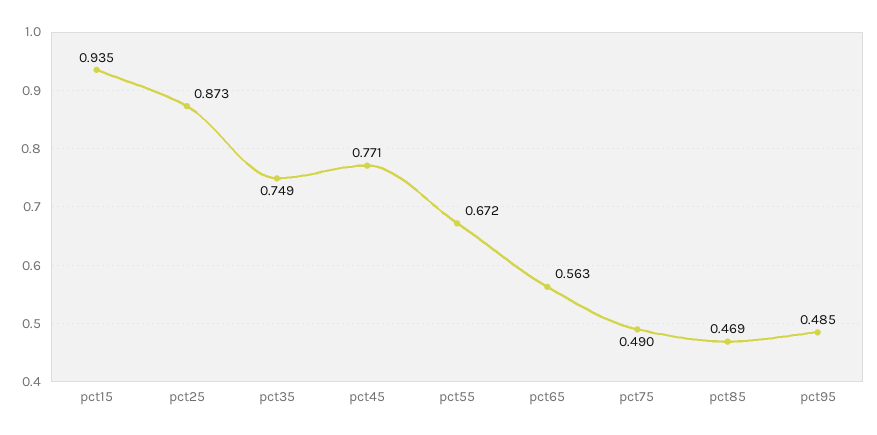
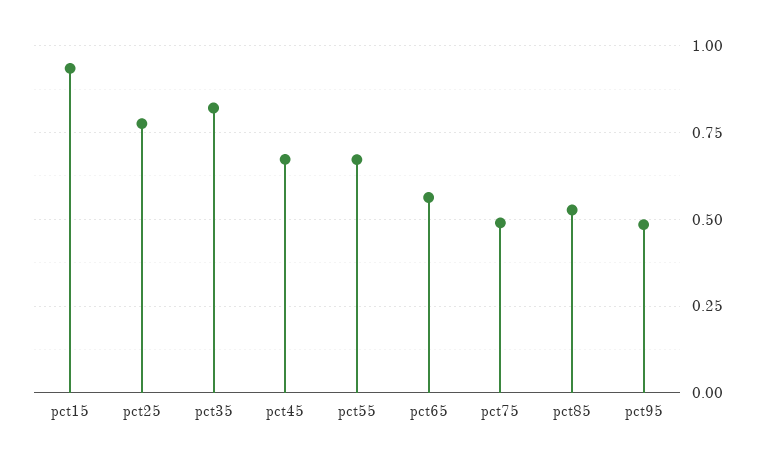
  {
    "pct15": 0.935,
-   "pct25": 0.873,
+   "pct25": 0.775,
-   "pct35": 0.749,
+   "pct35": 0.825,
-   "pct45": 0.771,
+   "pct45": 0.675,
    "pct55": 0.672,
    "pct65": 0.563,
    "pct75": 0.49,
-   "pct85": 0.469,
+   "pct85": 0.525,
    "pct95": 0.485
  }

